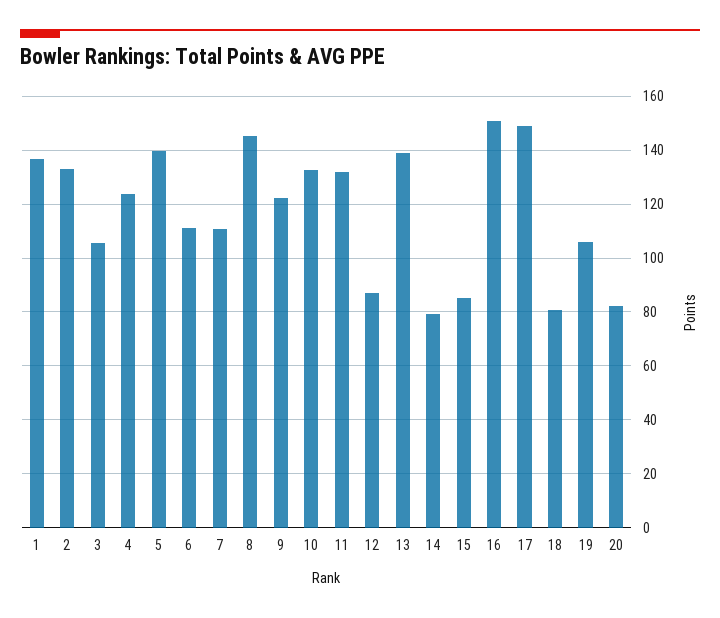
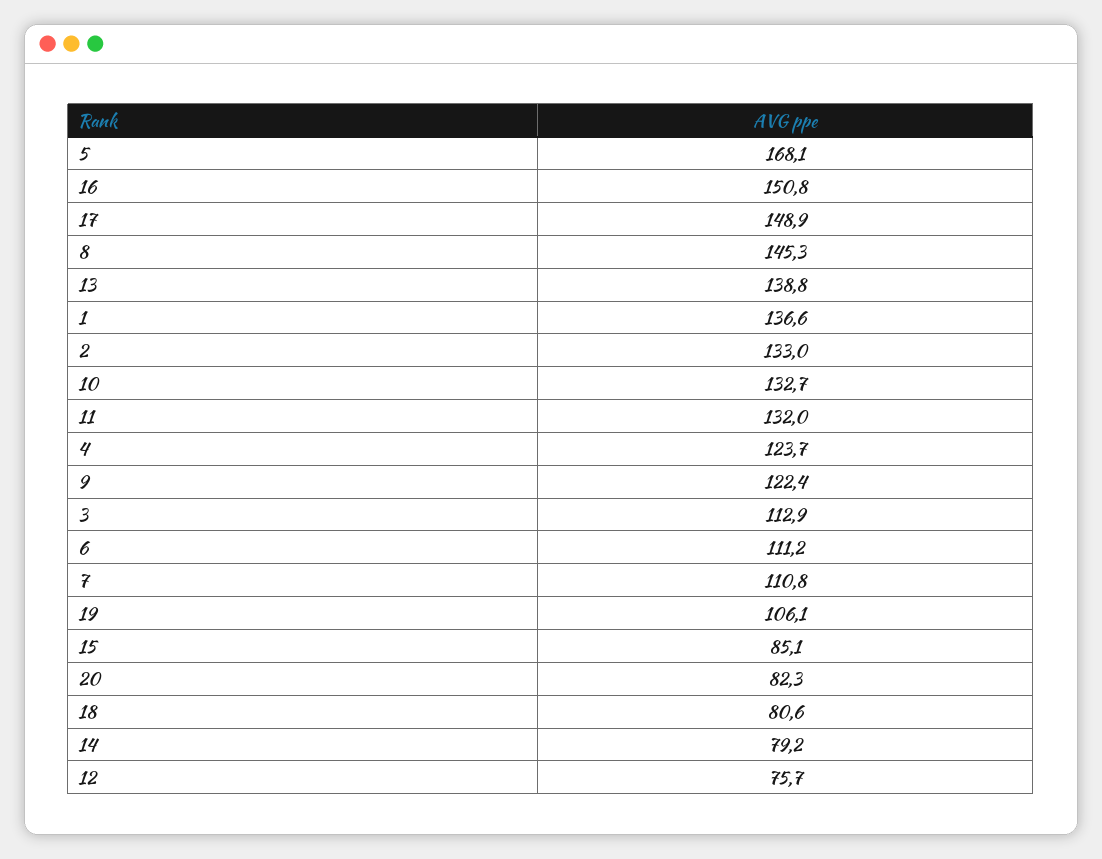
  {
    "1": 136.6,
    "2": 133,
-   "3": 105,
+   "3": 112.9,
    "4": 123.7,
-   "5": 140,
+   "5": 168.1,
    "6": 111.2,
    "7": 110.8,
    "8": 145.3,
    "9": 122.4,
    "10": 132.7,
    "11": 132,
-   "12": 87.5,
+   "12": 75.7,
    "13": 138.8,
    "14": 79.2,
    "15": 85.1,
    "16": 150.8,
    "17": 148.9,
    "18": 80.6,
    "19": 106.1,
    "20": 82.3
  }

